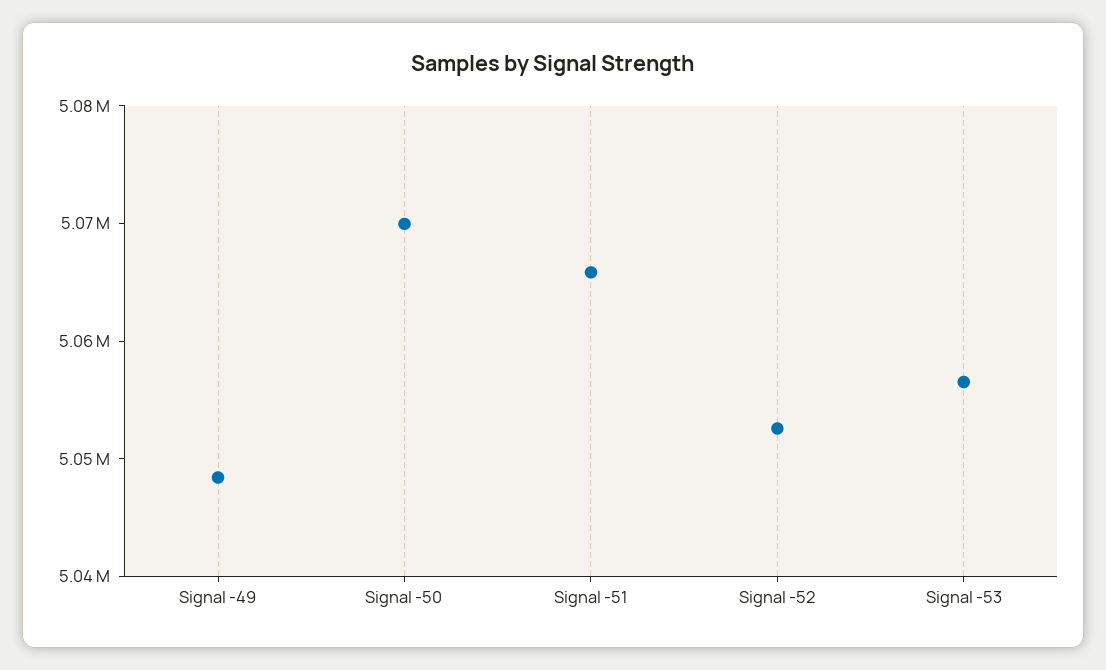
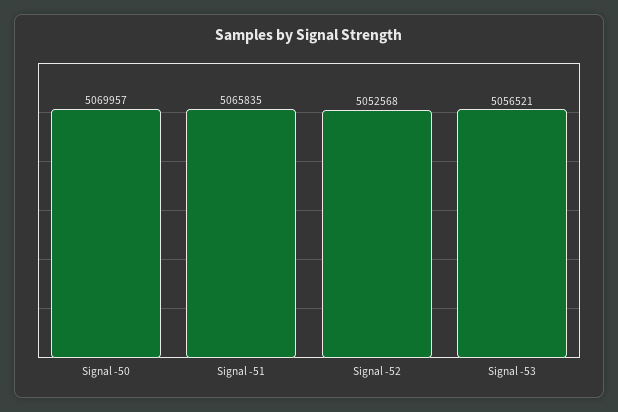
  {
-   "Signal -49": 5048000,
    "Signal -50": 5069957,
    "Signal -51": 5065835,
    "Signal -52": 5052568,
    "Signal -53": 5056521
  }

